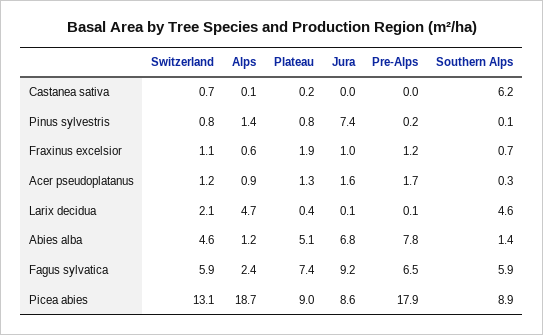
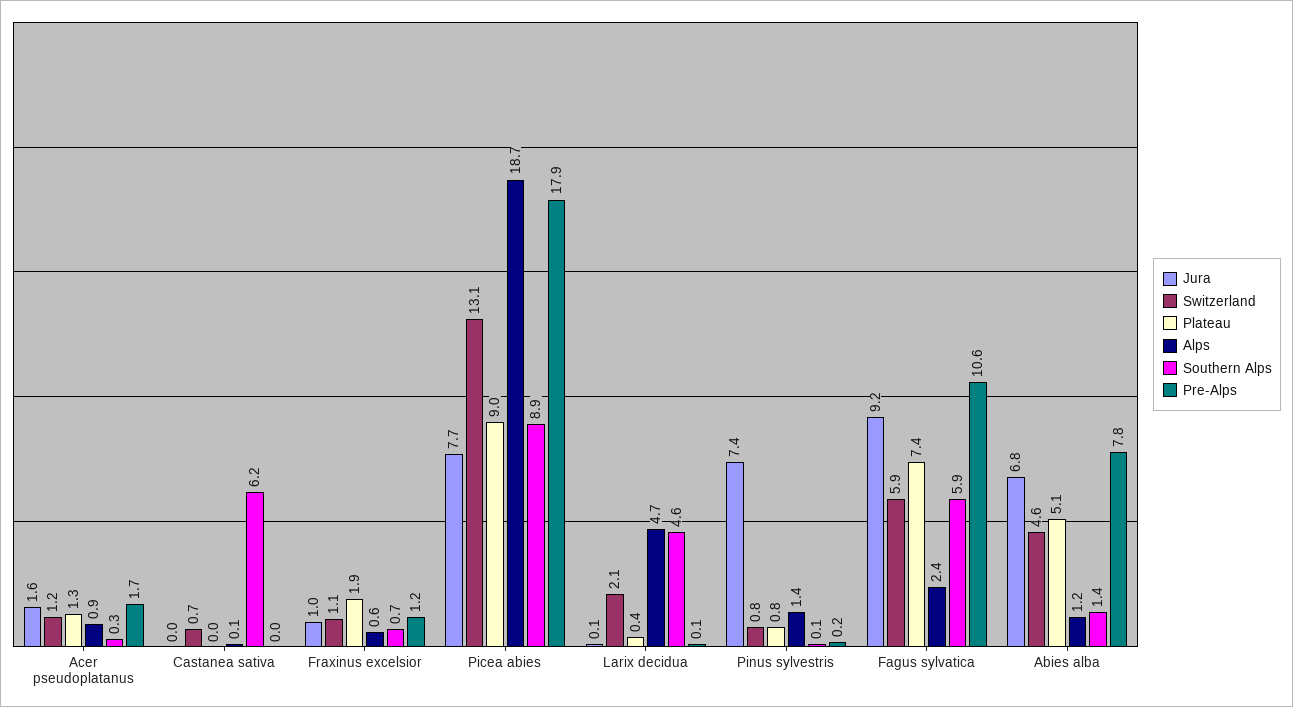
  {
    "Switzerland": {
      "Castanea sativa": 0.7,
      "Pinus sylvestris": 0.8,
      "Fraxinus excelsior": 1.1,
      "Acer pseudoplatanus": 1.2,
      "Larix decidua": 2.1,
      "Abies alba": 4.6,
      "Fagus sylvatica": 5.9,
      "Picea abies": 13.1
    },
    "Alps": {
      "Castanea sativa": 0.1,
      "Pinus sylvestris": 1.4,
      "Fraxinus excelsior": 0.6,
      "Acer pseudoplatanus": 0.9,
      "Larix decidua": 4.7,
      "Abies alba": 1.2,
      "Fagus sylvatica": 2.4,
      "Picea abies": 18.7
    },
    "Plateau": {
-     "Castanea sativa": 0.2,
+     "Castanea sativa": 0,
      "Pinus sylvestris": 0.8,
      "Fraxinus excelsior": 1.9,
      "Acer pseudoplatanus": 1.3,
      "Larix decidua": 0.4,
      "Abies alba": 5.1,
      "Fagus sylvatica": 7.4,
      "Picea abies": 9
    },
    "Jura": {
      "Castanea sativa": 0,
      "Pinus sylvestris": 7.4,
      "Fraxinus excelsior": 1,
      "Acer pseudoplatanus": 1.6,
      "Larix decidua": 0.1,
      "Abies alba": 6.8,
      "Fagus sylvatica": 9.2,
-     "Picea abies": 8.6
+     "Picea abies": 7.7
    },
    "Pre-Alps": {
      "Castanea sativa": 0,
      "Pinus sylvestris": 0.2,
      "Fraxinus excelsior": 1.2,
      "Acer pseudoplatanus": 1.7,
      "Larix decidua": 0.1,
      "Abies alba": 7.8,
-     "Fagus sylvatica": 6.5,
+     "Fagus sylvatica": 10.6,
      "Picea abies": 17.9
    },
    "Southern Alps": {
      "Castanea sativa": 6.2,
      "Pinus sylvestris": 0.1,
      "Fraxinus excelsior": 0.7,
      "Acer pseudoplatanus": 0.3,
      "Larix decidua": 4.6,
      "Abies alba": 1.4,
      "Fagus sylvatica": 5.9,
      "Picea abies": 8.9
    }
  }

